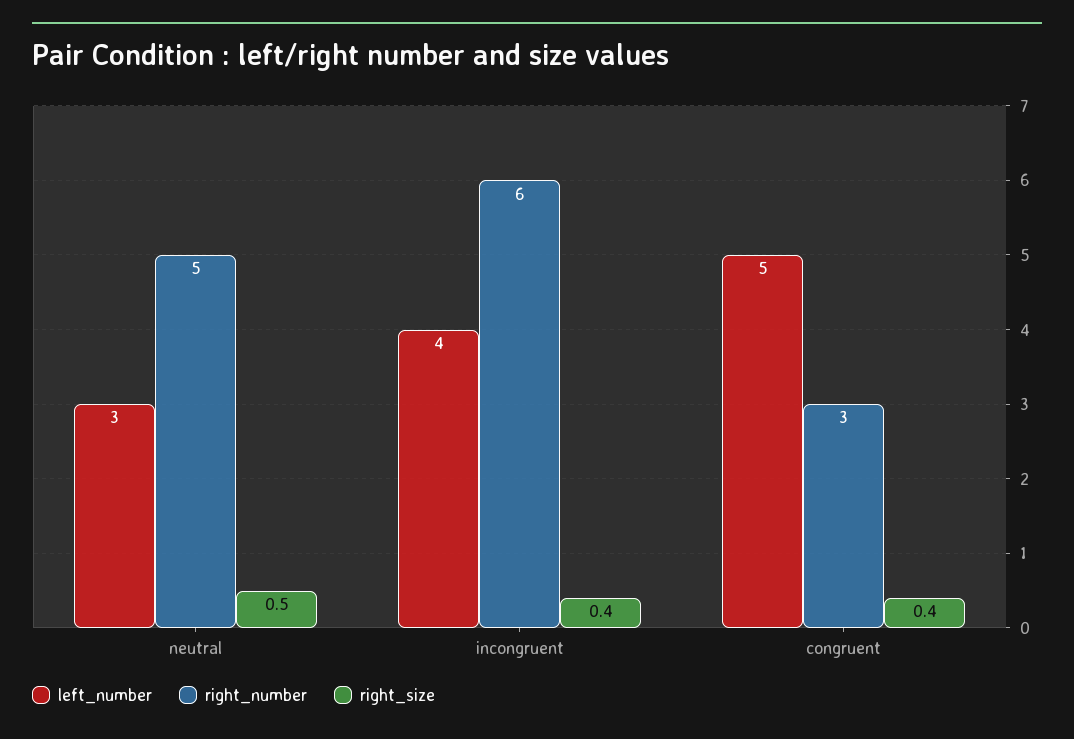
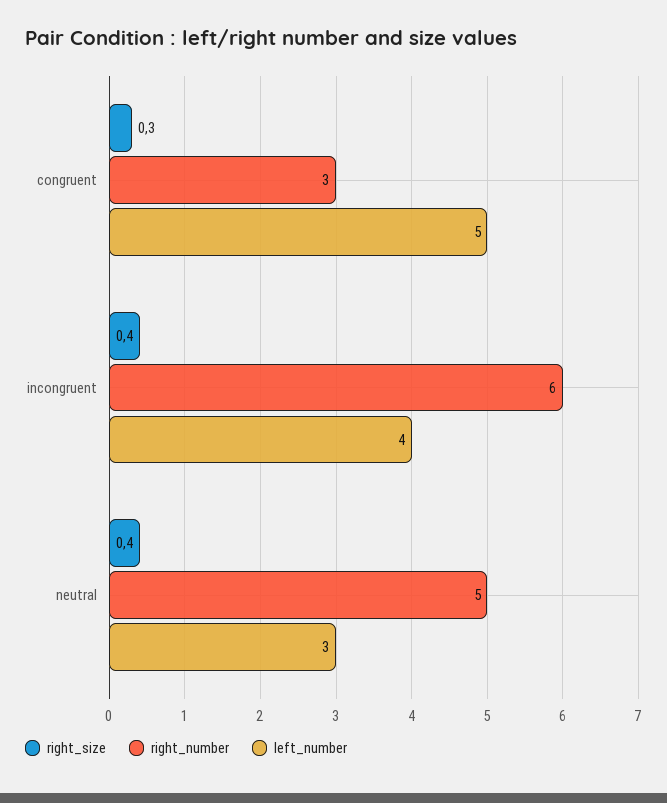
  {
    "left_number": {
      "neutral": 3,
      "incongruent": 4,
      "congruent": 5
    },
    "right_number": {
      "neutral": 5,
      "incongruent": 6,
      "congruent": 3
    },
    "right_size": {
-     "neutral": 0.5,
+     "neutral": 0.4,
      "incongruent": 0.4,
-     "congruent": 0.4
+     "congruent": 0.3
    }
  }

